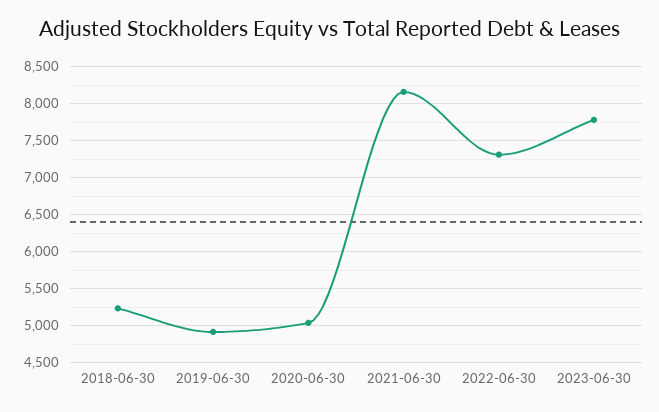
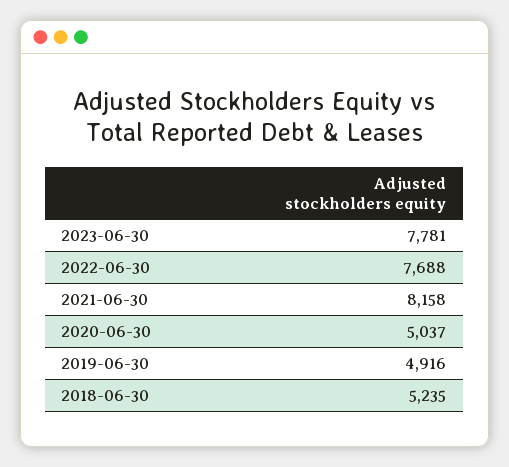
  {
    "2018-06-30": 5235,
    "2019-06-30": 4916,
    "2020-06-30": 5037,
    "2021-06-30": 8158,
-   "2022-06-30": 7300,
+   "2022-06-30": 7688,
    "2023-06-30": 7781
  }

